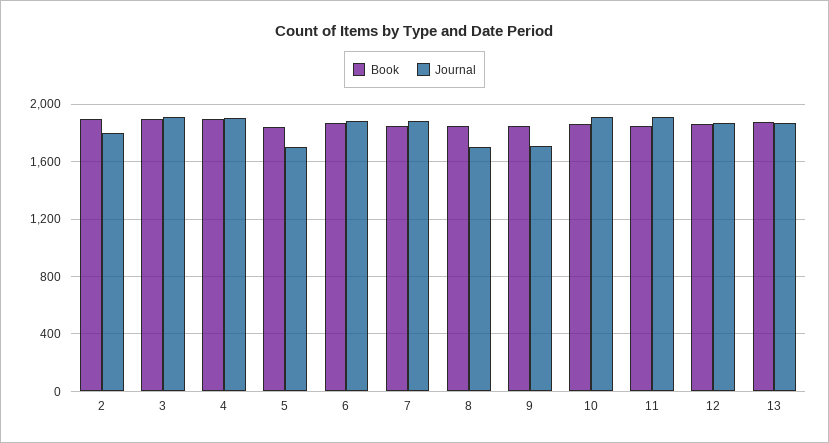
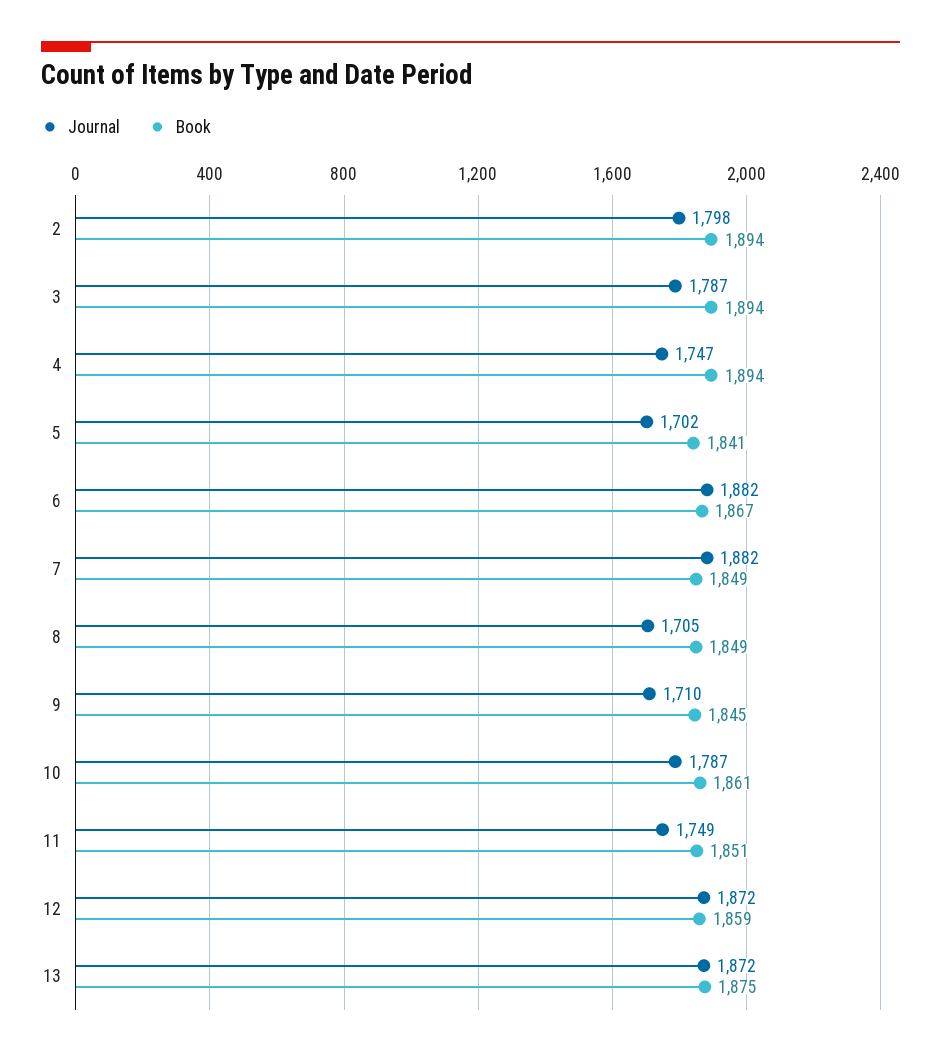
  {
    "Book": {
      "2": 1894,
      "3": 1894,
      "4": 1894,
      "5": 1841,
      "6": 1867,
      "7": 1849,
      "8": 1849,
      "9": 1845,
      "10": 1861,
      "11": 1851,
      "12": 1859,
      "13": 1875
    },
    "Journal": {
      "2": 1798,
-     "3": 1900,
+     "3": 1787,
-     "4": 1900,
+     "4": 1747,
      "5": 1702,
      "6": 1882,
      "7": 1882,
      "8": 1705,
      "9": 1710,
-     "10": 1900,
+     "10": 1787,
-     "11": 1900,
+     "11": 1749,
      "12": 1872,
      "13": 1872
    }
  }

